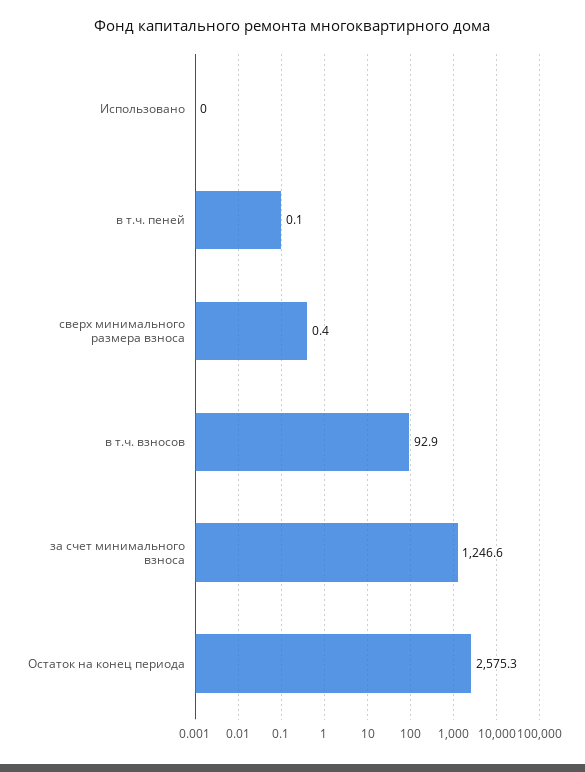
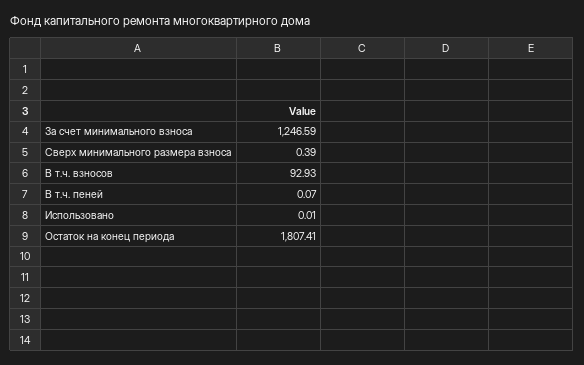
  {
    "Использовано": 0.01,
    "в т.ч. пеней": 0.07,
    "сверх минимального размера взноса": 0.39,
    "в т.ч. взносов": 92.93,
    "за счет минимального взноса": 1246.59,
-   "Остаток на конец периода": 2575.3
+   "Остаток на конец периода": 1807.41
  }

